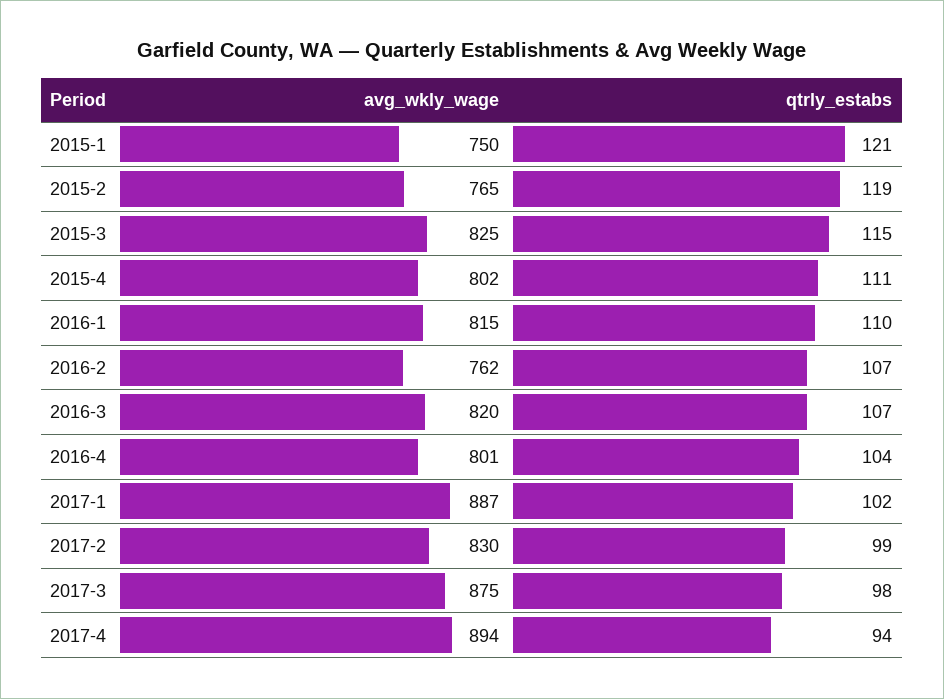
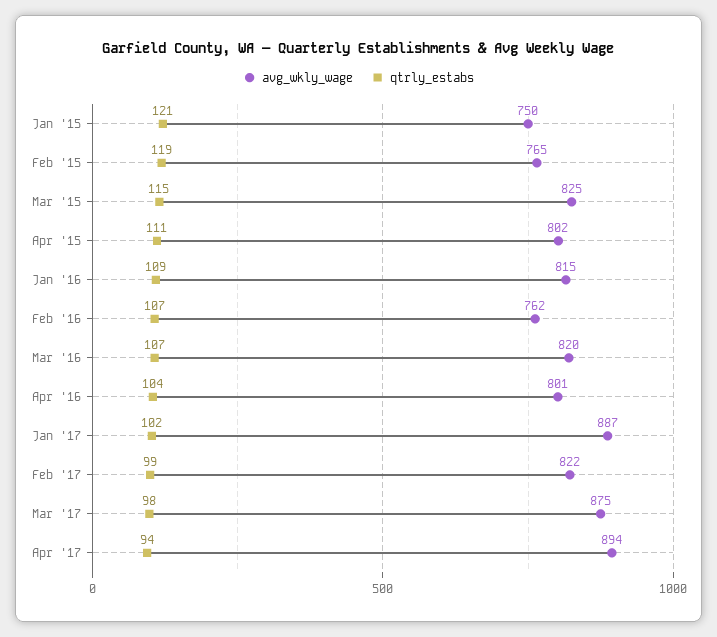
  {
    "avg_wkly_wage": {
      "2015-1": 750,
      "2015-2": 765,
      "2015-3": 825,
      "2015-4": 802,
      "2016-1": 815,
      "2016-2": 762,
      "2016-3": 820,
      "2016-4": 801,
      "2017-1": 887,
-     "2017-2": 830,
+     "2017-2": 822,
      "2017-3": 875,
      "2017-4": 894
    },
    "qtrly_estabs": {
      "2015-1": 121,
      "2015-2": 119,
      "2015-3": 115,
      "2015-4": 111,
-     "2016-1": 110,
+     "2016-1": 109,
      "2016-2": 107,
      "2016-3": 107,
      "2016-4": 104,
      "2017-1": 102,
      "2017-2": 99,
      "2017-3": 98,
      "2017-4": 94
    }
  }

